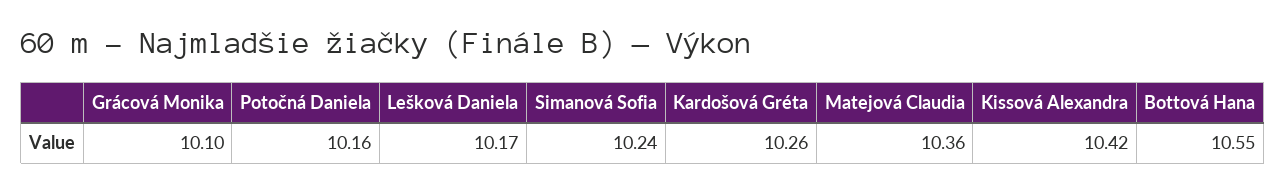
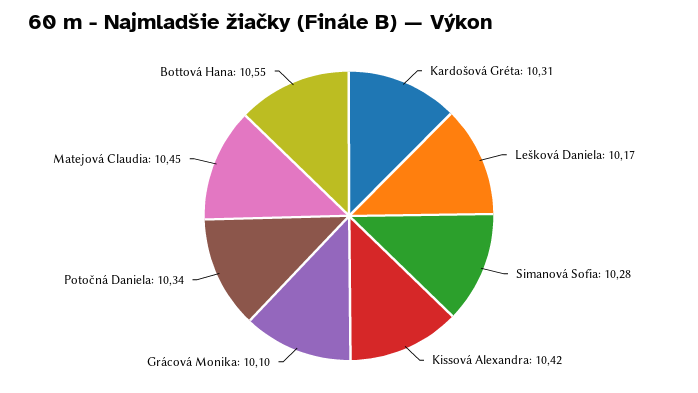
  {
    "Grácová Monika": 10.1,
-   "Potočná Daniela": 10.16,
+   "Potočná Daniela": 10.34,
    "Lešková Daniela": 10.17,
-   "Simanová Sofia": 10.24,
+   "Simanová Sofia": 10.28,
-   "Kardošová Gréta": 10.26,
+   "Kardošová Gréta": 10.31,
-   "Matejová Claudia": 10.36,
+   "Matejová Claudia": 10.45,
    "Kissová Alexandra": 10.42,
    "Bottová Hana": 10.55
  }

